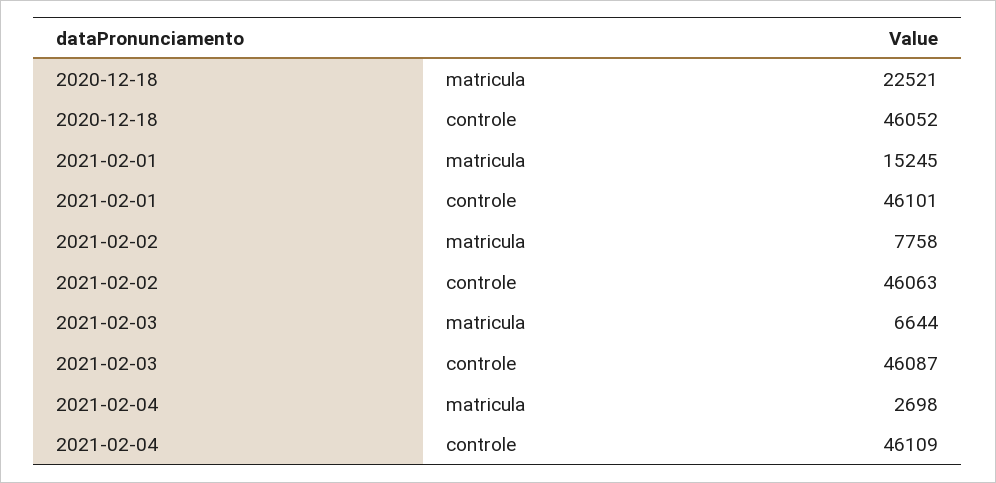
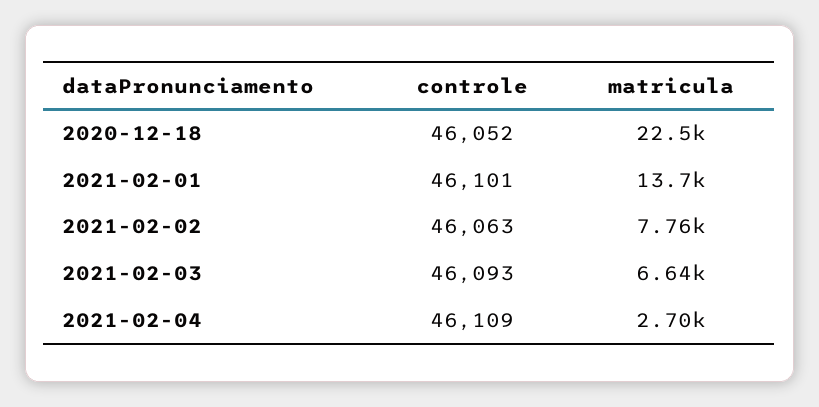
  {
    "2020-12-18": {
      "matricula": 22521,
      "controle": 46052
    },
    "2021-02-01": {
-     "matricula": 15245,
+     "matricula": 13700,
      "controle": 46101
    },
    "2021-02-02": {
      "matricula": 7758,
      "controle": 46063
    },
    "2021-02-03": {
      "matricula": 6644,
-     "controle": 46087
+     "controle": 46093
    },
    "2021-02-04": {
      "matricula": 2698,
      "controle": 46109
    }
  }

